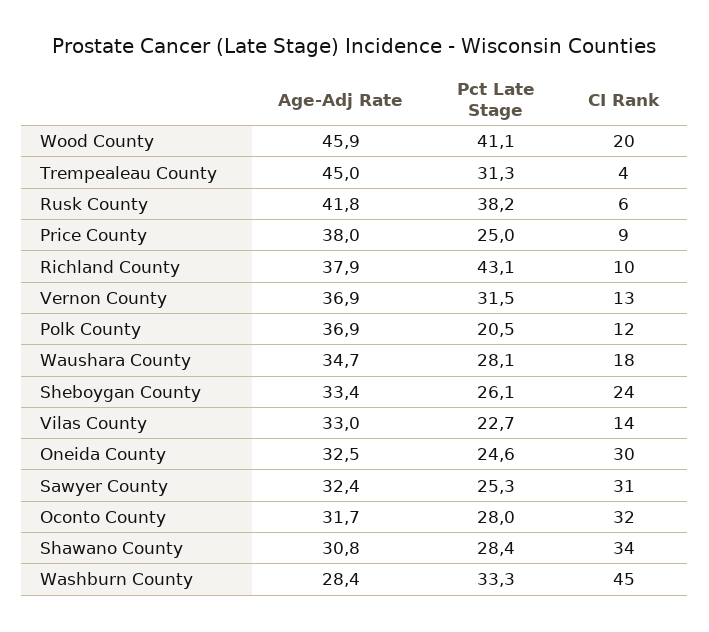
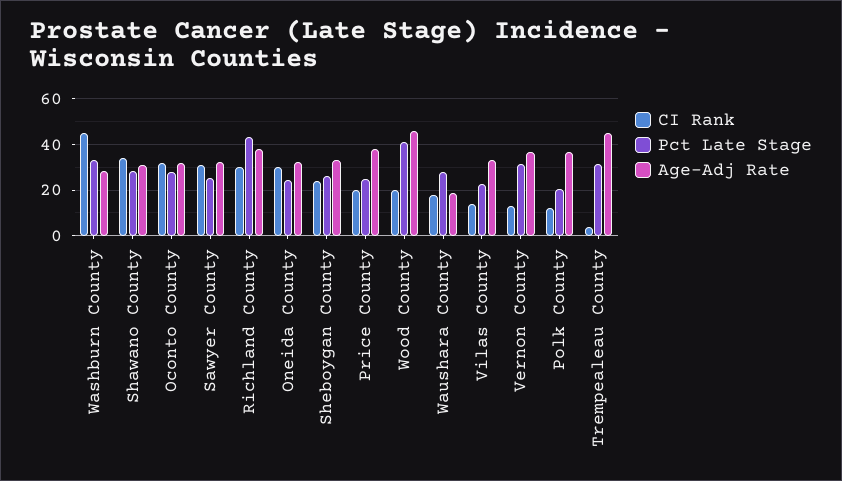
  {
    "Age-Adj Rate": {
      "Wood County": 45.9,
      "Trempealeau County": 45,
-     "Rusk County": 41.8,
      "Price County": 38,
      "Richland County": 37.9,
      "Vernon County": 36.9,
      "Polk County": 36.9,
-     "Waushara County": 34.7,
+     "Waushara County": 20,
      "Sheboygan County": 33.4,
      "Vilas County": 33,
      "Oneida County": 32.5,
      "Sawyer County": 32.4,
      "Oconto County": 31.7,
      "Shawano County": 30.8,
      "Washburn County": 28.4
    },
    "Pct Late Stage": {
      "Wood County": 41.1,
      "Trempealeau County": 31.3,
-     "Rusk County": 38.2,
      "Price County": 25,
      "Richland County": 43.1,
      "Vernon County": 31.5,
      "Polk County": 20.5,
      "Waushara County": 28.1,
      "Sheboygan County": 26.1,
      "Vilas County": 22.7,
      "Oneida County": 24.6,
      "Sawyer County": 25.3,
      "Oconto County": 28,
      "Shawano County": 28.4,
      "Washburn County": 33.3
    },
    "CI Rank": {
      "Wood County": 20,
      "Trempealeau County": 4,
-     "Rusk County": 6,
-     "Price County": 9,
+     "Price County": 20,
-     "Richland County": 10,
+     "Richland County": 30,
      "Vernon County": 13,
      "Polk County": 12,
      "Waushara County": 18,
      "Sheboygan County": 24,
      "Vilas County": 14,
      "Oneida County": 30,
      "Sawyer County": 31,
      "Oconto County": 32,
      "Shawano County": 34,
      "Washburn County": 45
    }
  }

